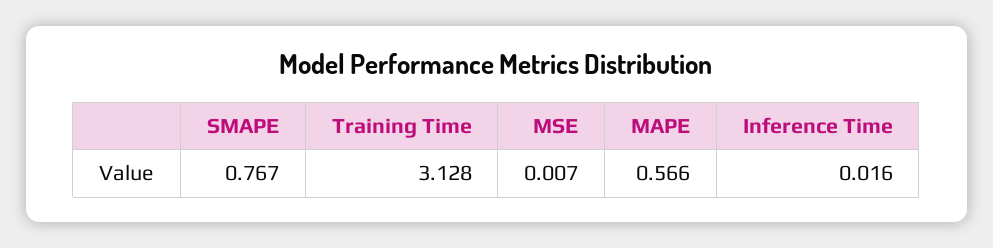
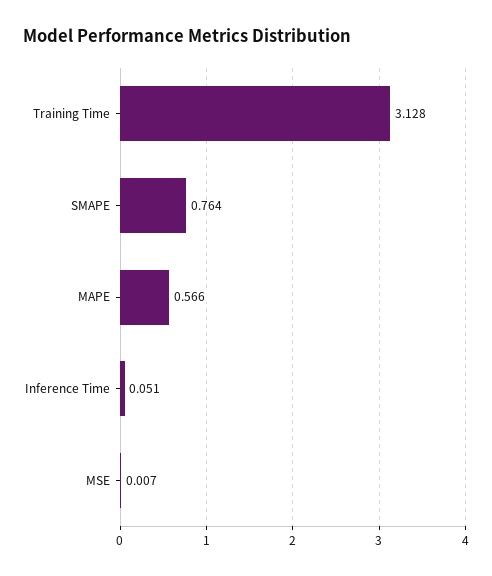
  {
-   "SMAPE": 0.767,
+   "SMAPE": 0.764,
    "Training Time": 3.128,
    "MSE": 0.007,
    "MAPE": 0.566,
-   "Inference Time": 0.016
+   "Inference Time": 0.051
  }

